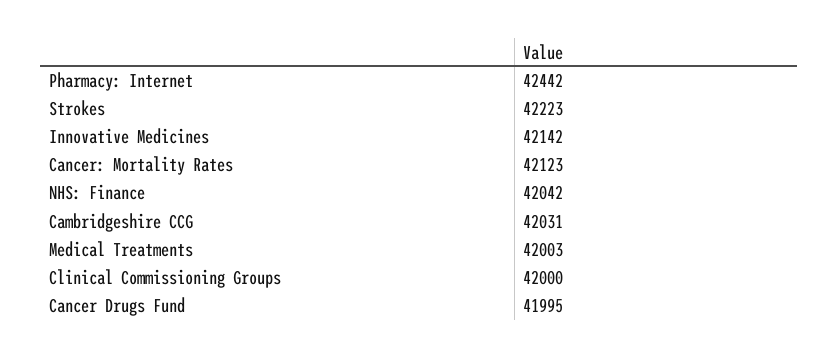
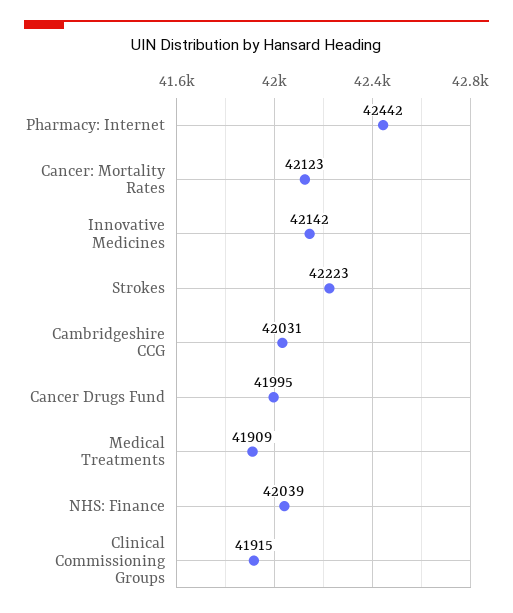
  {
    "Pharmacy: Internet": 42442,
    "Strokes": 42223,
    "Innovative Medicines": 42142,
    "Cancer: Mortality Rates": 42123,
-   "NHS: Finance": 42042,
+   "NHS: Finance": 42039,
    "Cambridgeshire CCG": 42031,
-   "Medical Treatments": 42003,
+   "Medical Treatments": 41909,
-   "Clinical Commissioning Groups": 42000,
+   "Clinical Commissioning Groups": 41915,
    "Cancer Drugs Fund": 41995
  }

